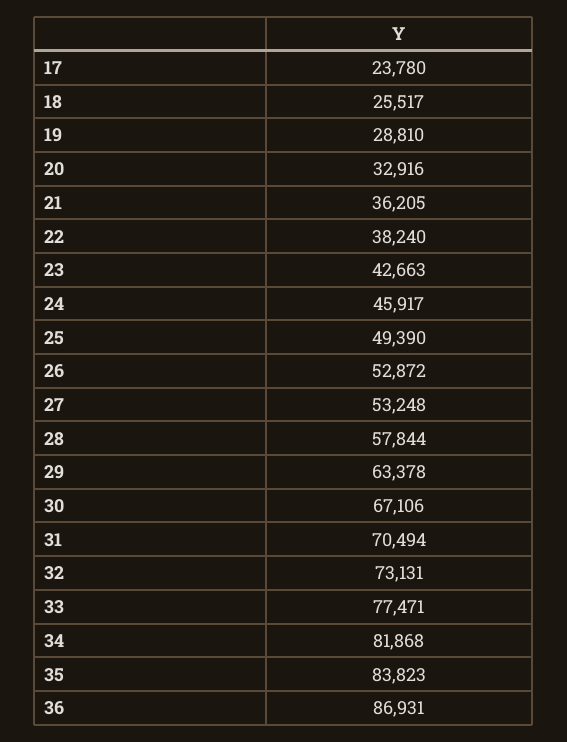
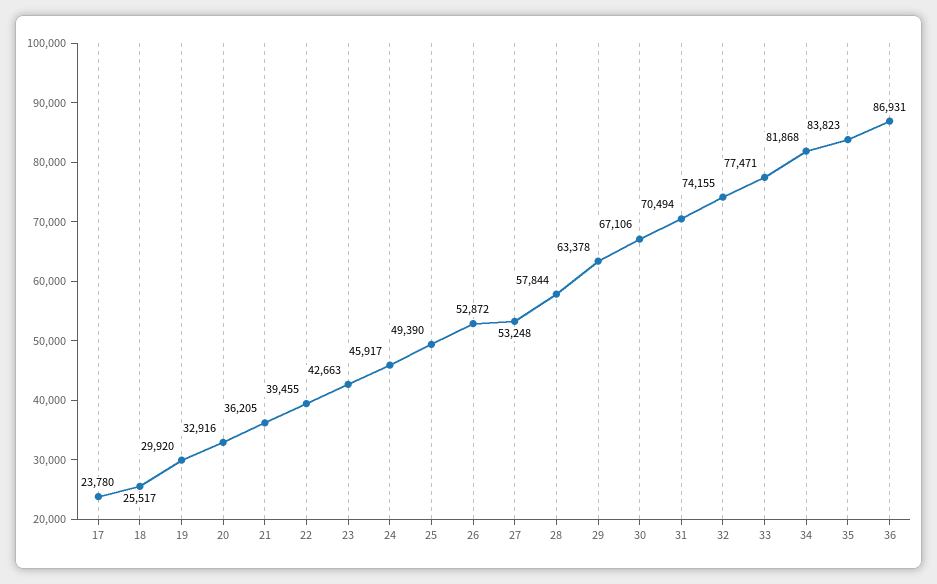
  {
    "17": 23780,
    "18": 25517,
-   "19": 28810,
+   "19": 29920,
    "20": 32916,
    "21": 36205,
-   "22": 38240,
+   "22": 39455,
    "23": 42663,
    "24": 45917,
    "25": 49390,
    "26": 52872,
    "27": 53248,
    "28": 57844,
    "29": 63378,
    "30": 67106,
    "31": 70494,
-   "32": 73131,
+   "32": 74155,
    "33": 77471,
    "34": 81868,
    "35": 83823,
    "36": 86931
  }

